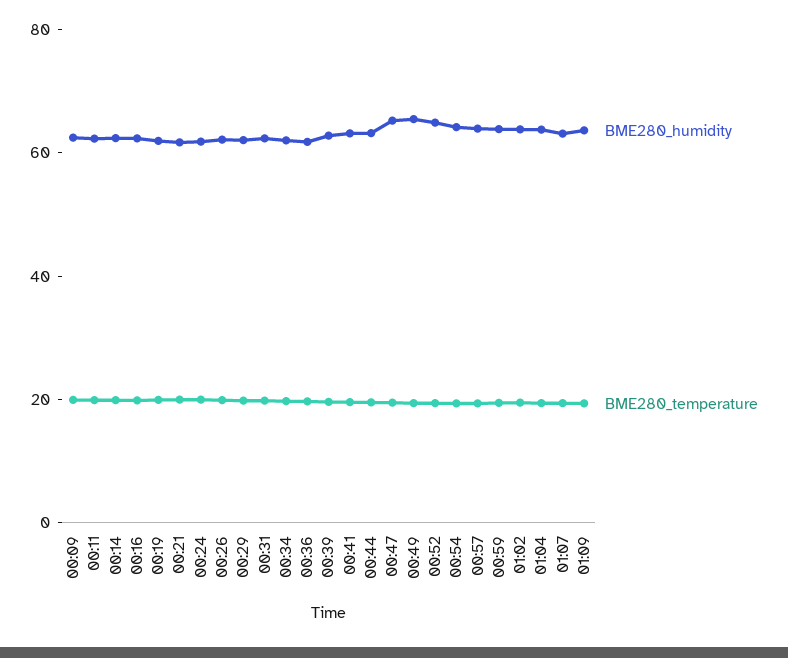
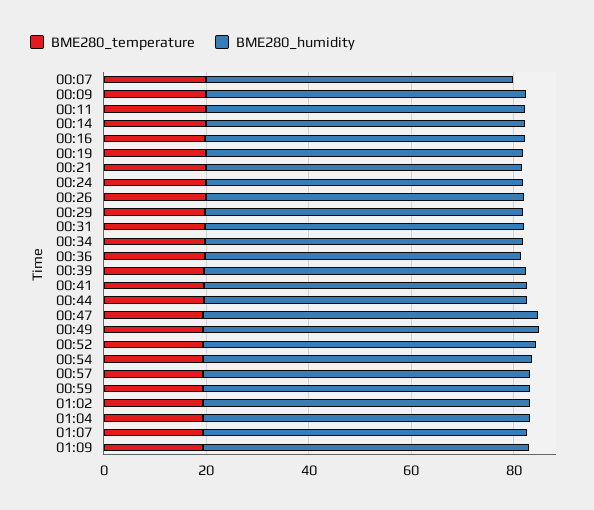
  {
    "BME280_humidity": {
      "00:09": 60,
      "00:11": 60,
      "00:14": 60,
      "00:16": 60,
      "00:19": 60,
      "00:21": 60,
      "00:24": 60,
      "00:26": 60,
      "00:29": 60,
      "00:31": 60,
      "00:34": 60,
      "00:36": 60,
      "00:39": 65,
      "00:41": 65,
      "00:44": 65,
      "00:47": 65,
      "00:49": 65,
      "00:52": 65,
      "00:54": 65,
      "00:57": 65,
      "00:59": 65,
      "01:02": 65,
      "01:04": 65,
      "01:07": 65,
-     "01:09": 65
+     "01:09": 65,
+     "00:07": 60
    },
    "BME280_temperature": {
      "00:09": 20,
      "00:11": 20,
      "00:14": 20,
      "00:16": 20,
      "00:19": 20,
      "00:21": 20,
      "00:24": 20,
      "00:26": 20,
      "00:29": 20,
      "00:31": 20,
      "00:34": 20,
      "00:36": 20,
      "00:39": 20,
      "00:41": 20,
      "00:44": 20,
      "00:47": 20,
      "00:49": 20,
      "00:52": 20,
      "00:54": 20,
      "00:57": 20,
      "00:59": 20,
      "01:02": 20,
      "01:04": 20,
      "01:07": 20,
-     "01:09": 20
+     "01:09": 20,
+     "00:07": 20
    }
  }

